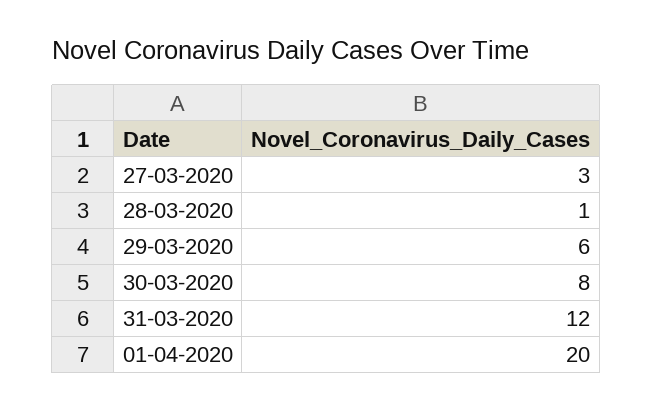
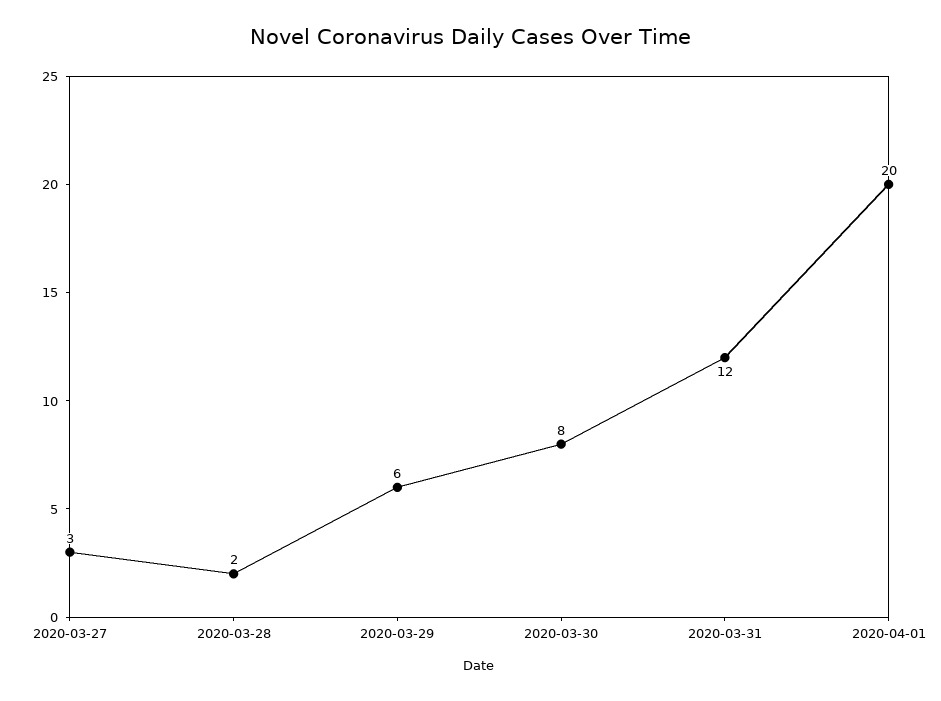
  {
    "27-03-2020": 3,
-   "28-03-2020": 1,
+   "28-03-2020": 2,
    "29-03-2020": 6,
    "30-03-2020": 8,
    "31-03-2020": 12,
    "01-04-2020": 20
  }

